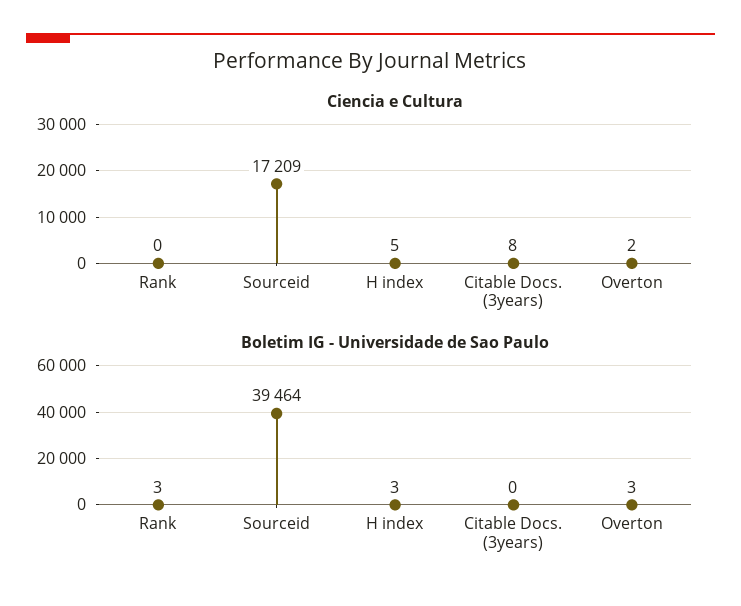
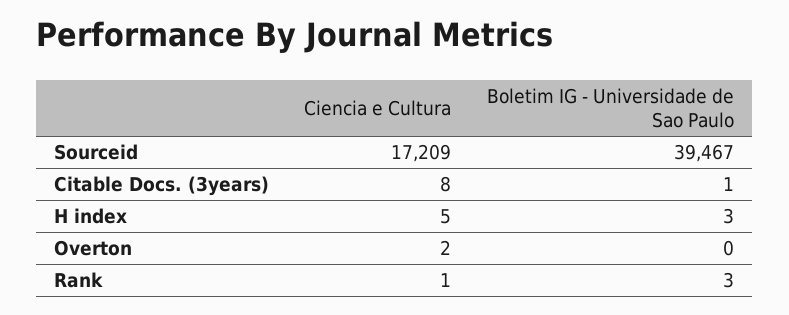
  {
    "Ciencia e Cultura": {
-     "Rank": 0,
+     "Rank": 1,
      "Sourceid": 17209,
      "H index": 5,
      "Citable Docs. (3years)": 8,
      "Overton": 2
    },
    "Boletim IG - Universidade de Sao Paulo": {
      "Rank": 3,
-     "Sourceid": 39464,
+     "Sourceid": 39467,
      "H index": 3,
-     "Citable Docs. (3years)": 0,
+     "Citable Docs. (3years)": 1,
-     "Overton": 3
+     "Overton": 0
    }
  }

